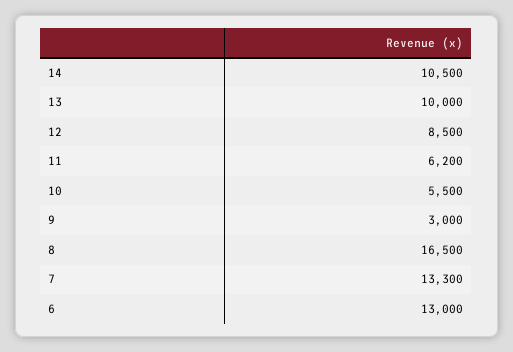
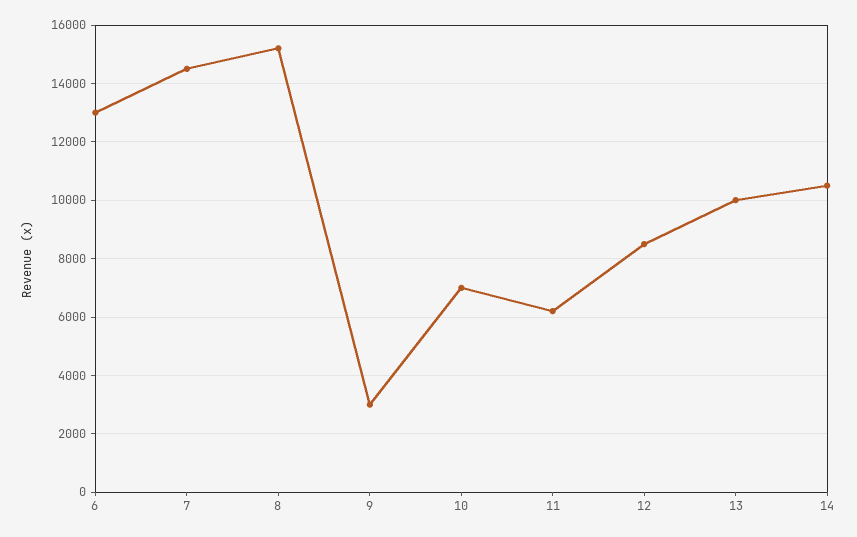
  {
    "14": 10500,
    "13": 10000,
    "12": 8500,
    "11": 6200,
-   "10": 5500,
+   "10": 7000,
    "9": 3000,
-   "8": 16500,
+   "8": 15250,
-   "7": 13300,
+   "7": 14500,
    "6": 13000
  }

